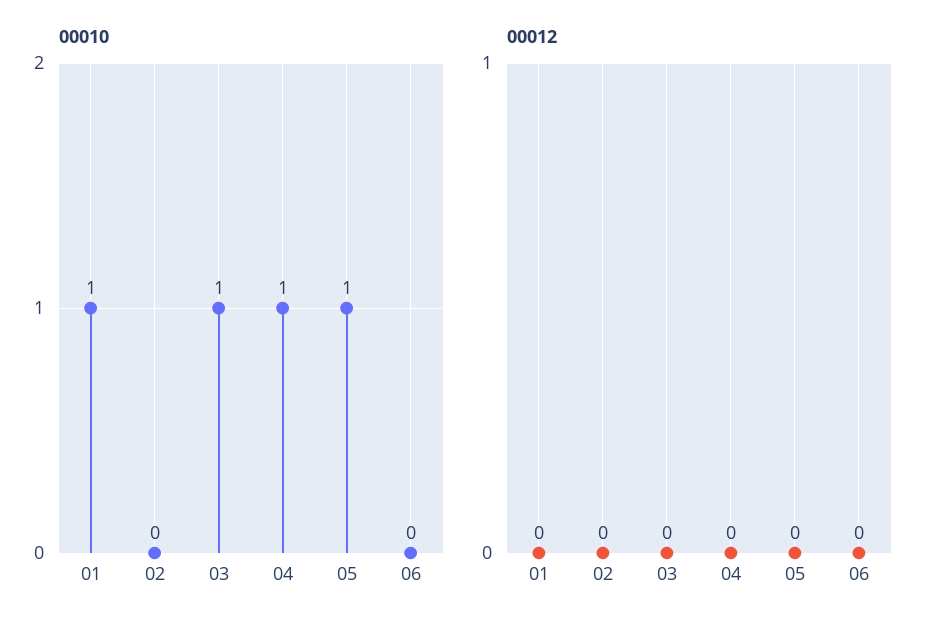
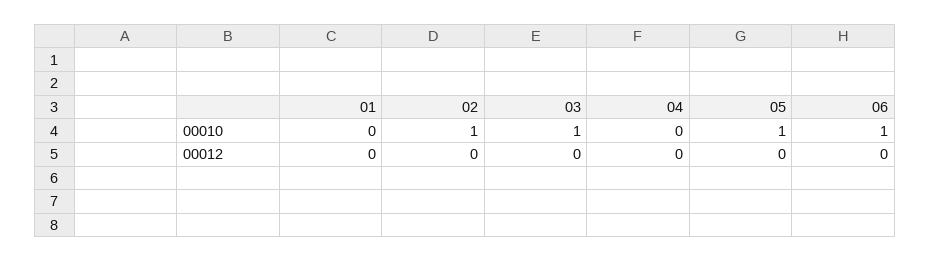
  {
    "00010": {
-     "01": 1,
+     "01": 0,
-     "02": 0,
+     "02": 1,
      "03": 1,
-     "04": 1,
+     "04": 0,
      "05": 1,
-     "06": 0
+     "06": 1
    },
    "00012": {
      "01": 0,
      "02": 0,
      "03": 0,
      "04": 0,
      "05": 0,
      "06": 0
    }
  }

